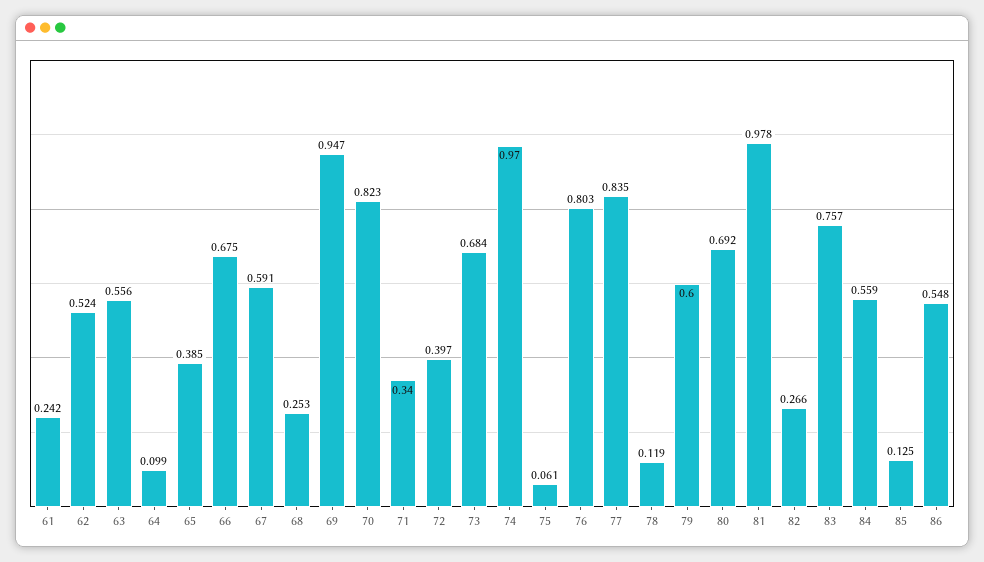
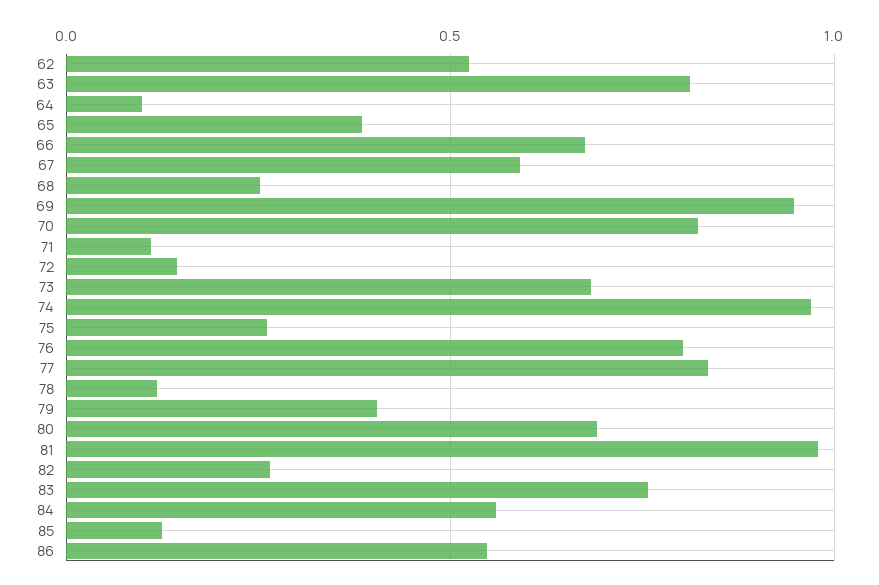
  {
-   "61": 0.242,
    "62": 0.524,
-   "63": 0.556,
+   "63": 0.8,
    "64": 0.099,
    "65": 0.385,
    "66": 0.675,
    "67": 0.591,
    "68": 0.253,
    "69": 0.947,
    "70": 0.823,
-   "71": 0.34,
+   "71": 0.1,
-   "72": 0.397,
+   "72": 0.15,
    "73": 0.684,
    "74": 0.97,
-   "75": 0.061,
+   "75": 0.25,
    "76": 0.803,
    "77": 0.835,
    "78": 0.119,
-   "79": 0.6,
+   "79": 0.4,
    "80": 0.692,
    "81": 0.978,
    "82": 0.266,
    "83": 0.757,
    "84": 0.559,
    "85": 0.125,
    "86": 0.548
  }

